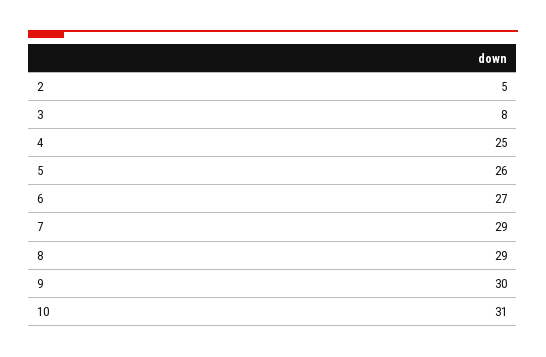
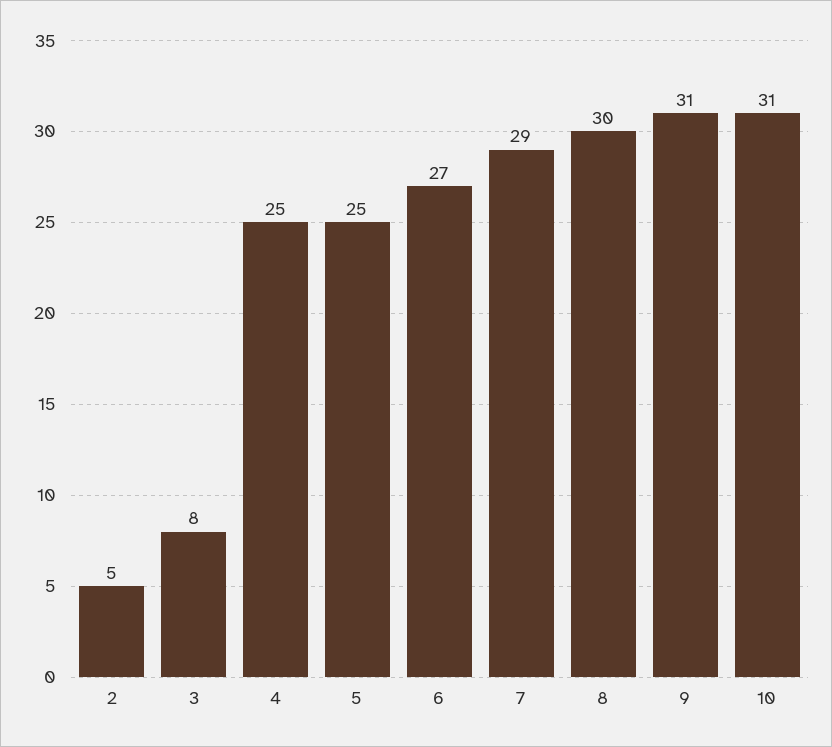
  {
    "2": 5,
    "3": 8,
    "4": 25,
-   "5": 26,
+   "5": 25,
    "6": 27,
    "7": 29,
-   "8": 29,
+   "8": 30,
-   "9": 30,
+   "9": 31,
    "10": 31
  }

